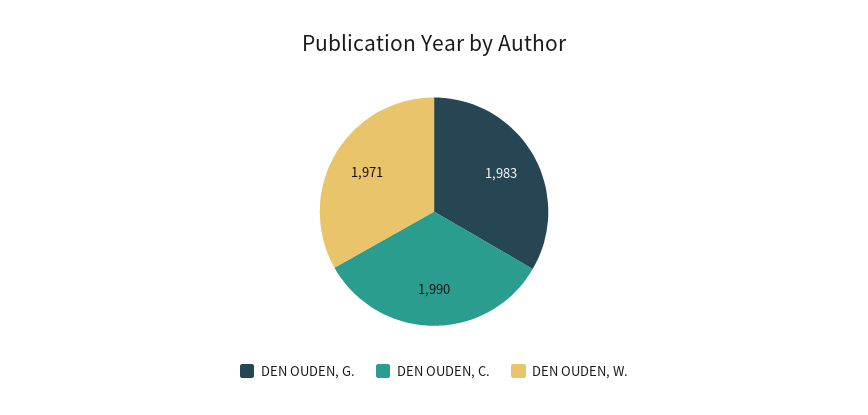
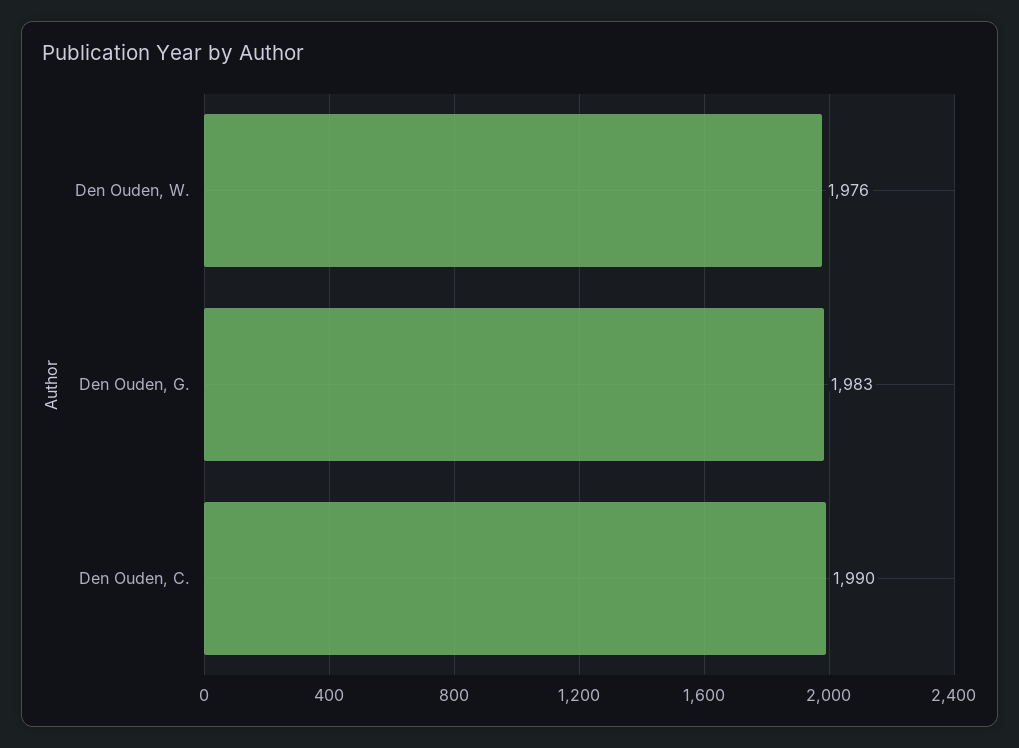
  {
    "DEN OUDEN, G.": 1983,
    "DEN OUDEN, C.": 1990,
-   "DEN OUDEN, W.": 1971
+   "DEN OUDEN, W.": 1976
  }

